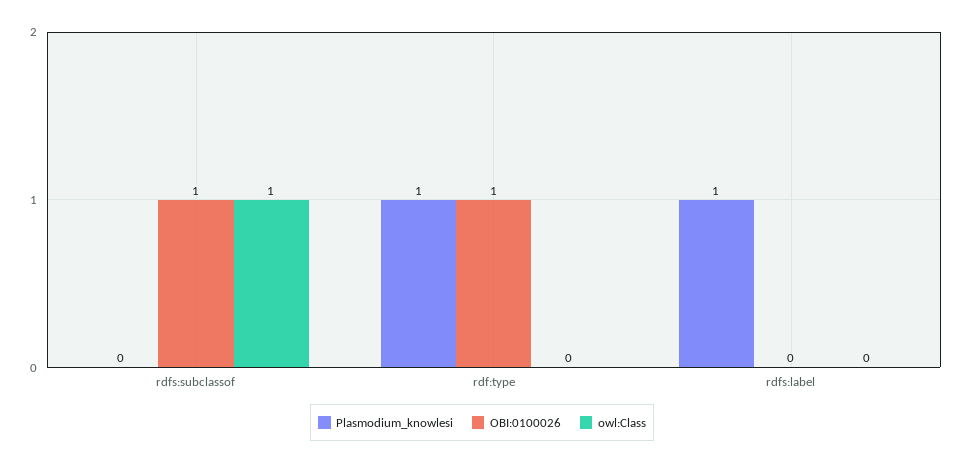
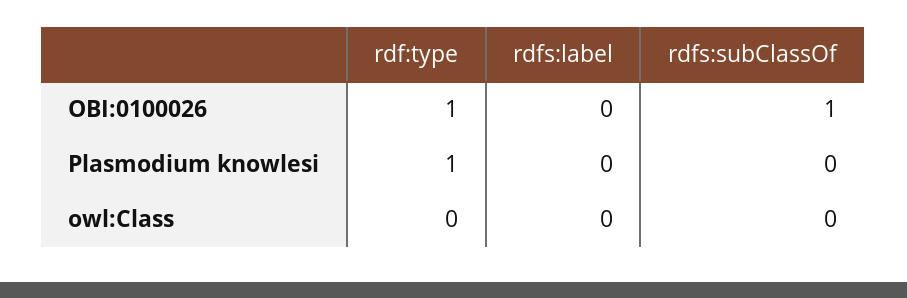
  {
    "Plasmodium_knowlesi": {
      "rdfs:subclassof": 0,
      "rdf:type": 1,
-     "rdfs:label": 1
+     "rdfs:label": 0
    },
    "OBI:0100026": {
      "rdfs:subclassof": 1,
      "rdf:type": 1,
      "rdfs:label": 0
    },
    "owl:Class": {
-     "rdfs:subclassof": 1,
+     "rdfs:subclassof": 0,
      "rdf:type": 0,
      "rdfs:label": 0
    }
  }

